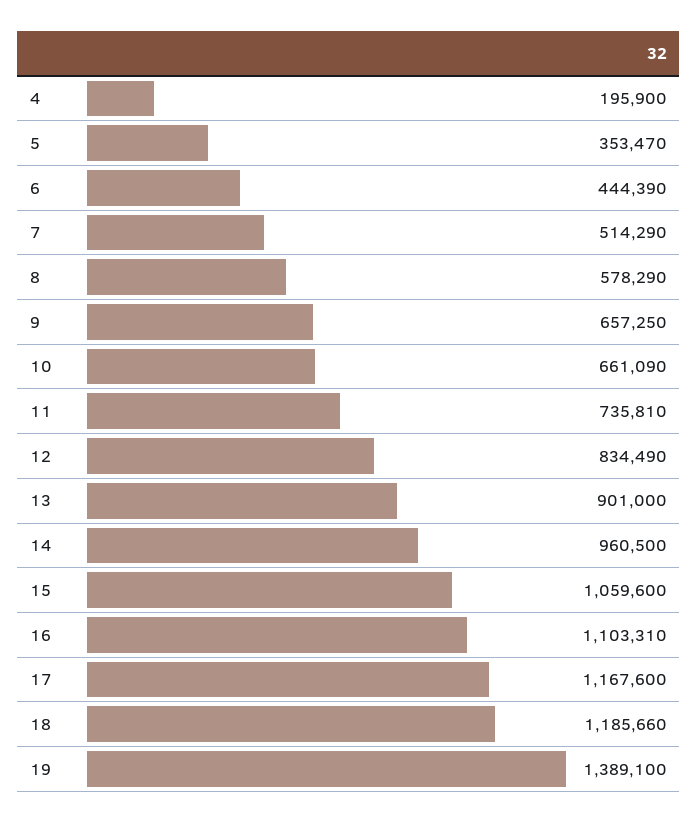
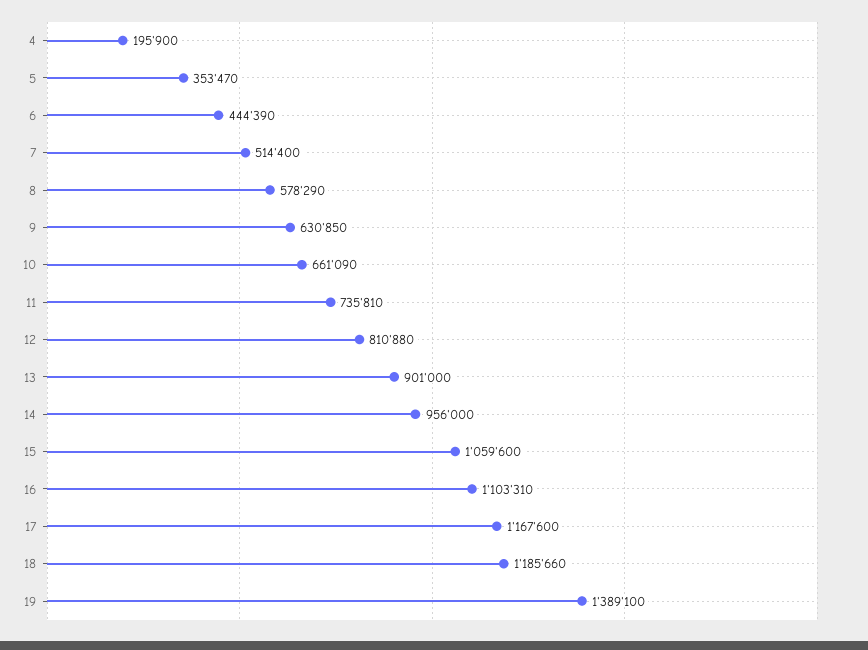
  {
    "4": 195900,
    "5": 353470,
    "6": 444390,
-   "7": 514290,
+   "7": 514400,
    "8": 578290,
-   "9": 657250,
+   "9": 630850,
    "10": 661090,
    "11": 735810,
-   "12": 834490,
+   "12": 810880,
    "13": 901000,
-   "14": 960500,
+   "14": 956000,
    "15": 1059600,
    "16": 1103310,
    "17": 1167600,
    "18": 1185660,
    "19": 1389100
  }

